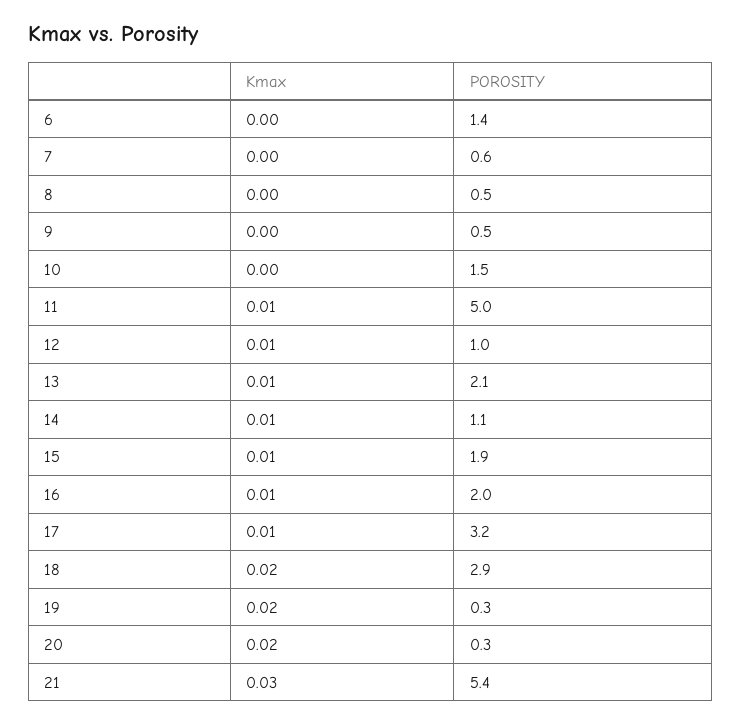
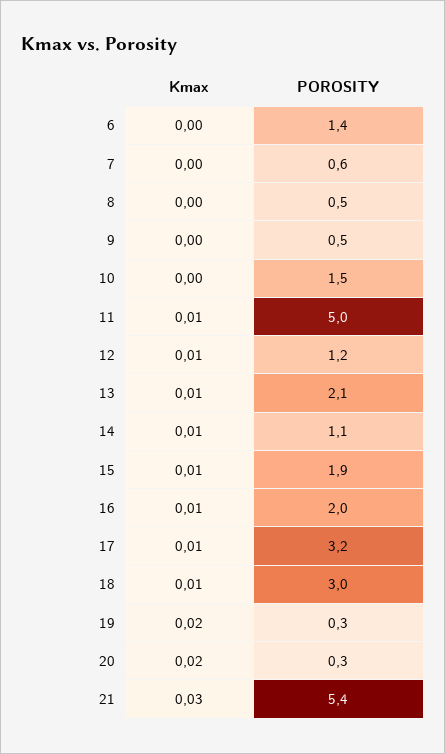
  {
    "Kmax": {
      "6": 0,
      "7": 0,
      "8": 0,
      "9": 0,
      "10": 0,
      "11": 0.01,
      "12": 0.01,
      "13": 0.01,
      "14": 0.01,
      "15": 0.01,
      "16": 0.01,
      "17": 0.01,
-     "18": 0.02,
+     "18": 0.01,
      "19": 0.02,
      "20": 0.02,
      "21": 0.03
    },
    "POROSITY": {
      "6": 1.4,
      "7": 0.6,
      "8": 0.5,
      "9": 0.5,
      "10": 1.5,
      "11": 5,
-     "12": 1,
+     "12": 1.2,
      "13": 2.1,
      "14": 1.1,
      "15": 1.9,
      "16": 2,
      "17": 3.2,
-     "18": 2.9,
+     "18": 3,
      "19": 0.3,
      "20": 0.3,
      "21": 5.4
    }
  }

